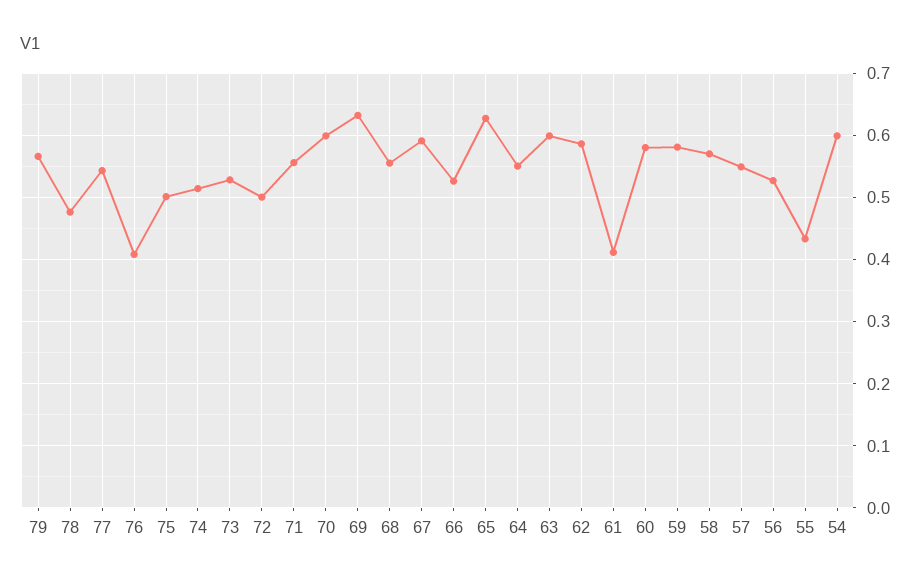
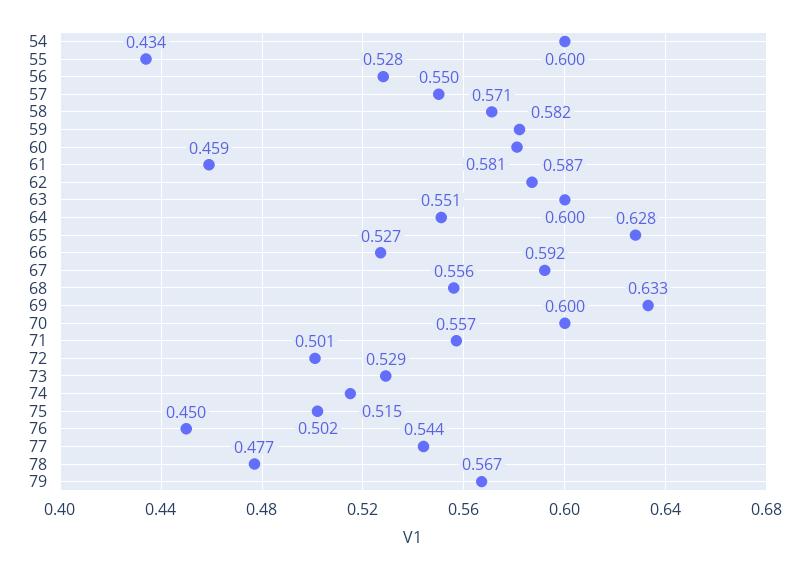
  {
    "79": 0.567,
    "78": 0.477,
    "77": 0.544,
-   "76": 0.41,
+   "76": 0.45,
    "75": 0.502,
    "74": 0.515,
    "73": 0.529,
    "72": 0.501,
    "71": 0.557,
    "70": 0.6,
    "69": 0.633,
    "68": 0.556,
    "67": 0.592,
    "66": 0.527,
    "65": 0.628,
    "64": 0.551,
    "63": 0.6,
    "62": 0.587,
-   "61": 0.41,
+   "61": 0.459,
    "60": 0.581,
    "59": 0.582,
    "58": 0.571,
    "57": 0.55,
    "56": 0.528,
    "55": 0.434,
    "54": 0.6
  }

